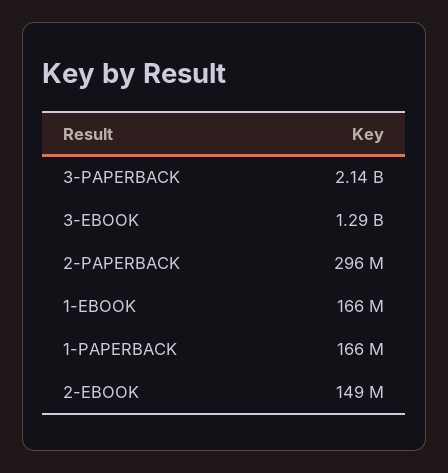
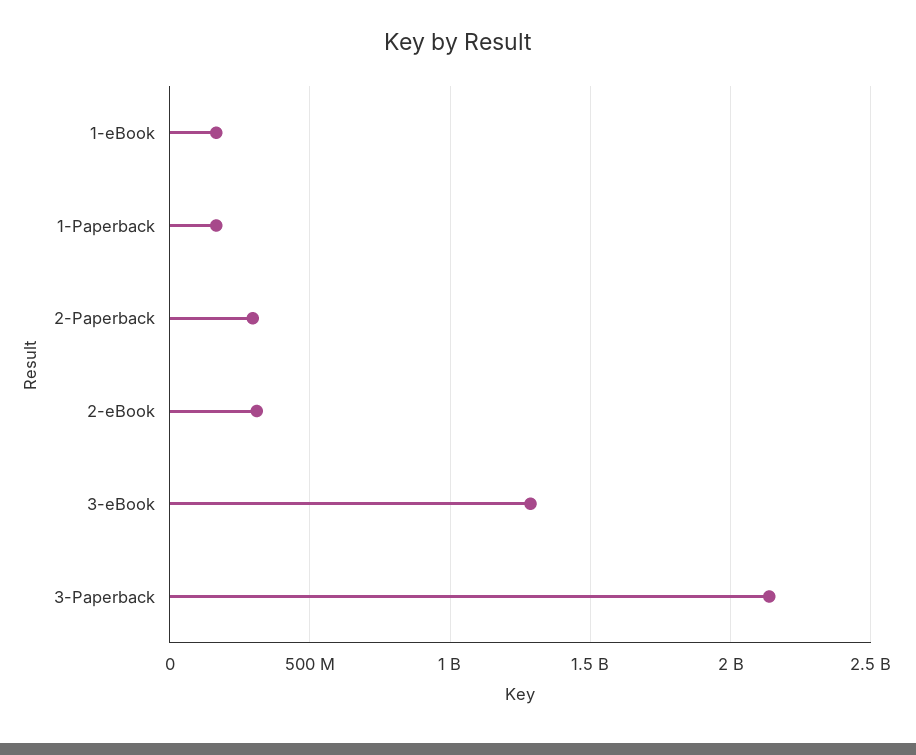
  {
    "3-PAPERBACK": 2140000000,
    "3-EBOOK": 1290000000,
    "2-PAPERBACK": 296000000,
    "1-EBOOK": 166000000,
    "1-PAPERBACK": 166000000,
-   "2-EBOOK": 149000000
+   "2-EBOOK": 300000000
  }

